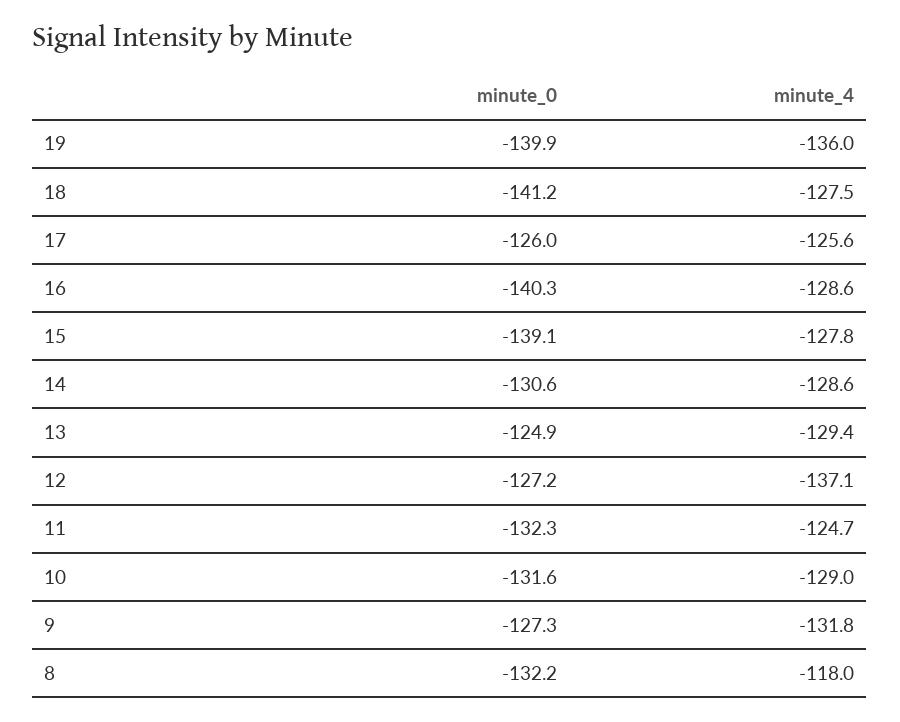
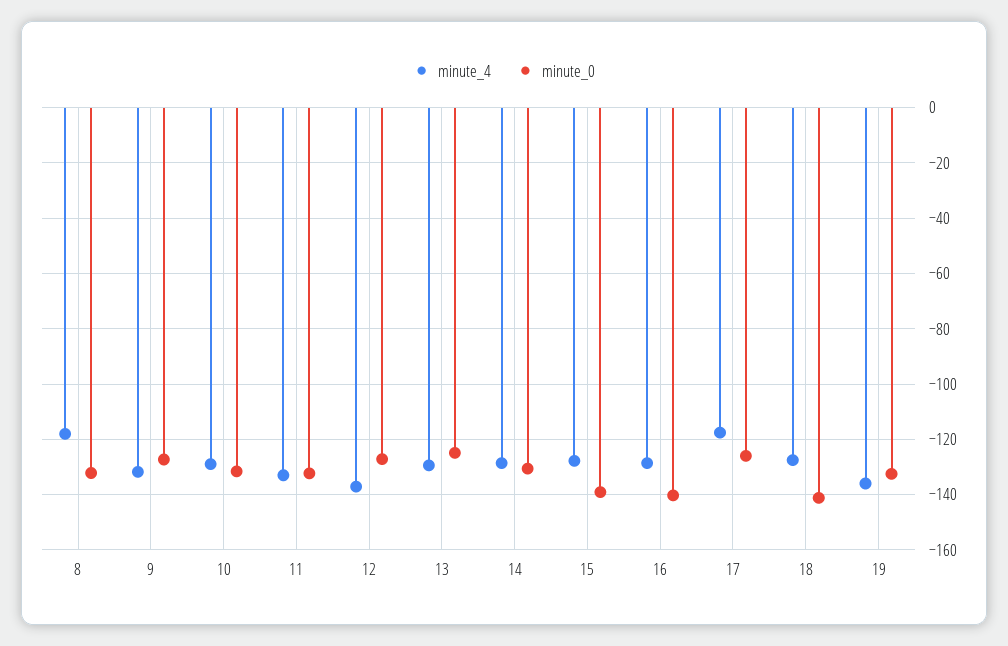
  {
    "minute_0": {
-     "19": -139.9,
+     "19": -132.5,
      "18": -141.2,
      "17": -126,
      "16": -140.3,
      "15": -139.1,
      "14": -130.6,
      "13": -124.9,
      "12": -127.2,
      "11": -132.3,
      "10": -131.6,
      "9": -127.3,
      "8": -132.2
    },
    "minute_4": {
      "19": -136,
      "18": -127.5,
-     "17": -125.6,
+     "17": -117.5,
      "16": -128.6,
      "15": -127.8,
      "14": -128.6,
      "13": -129.4,
      "12": -137.1,
-     "11": -124.7,
+     "11": -132.5,
      "10": -129,
      "9": -131.8,
      "8": -118
    }
  }

